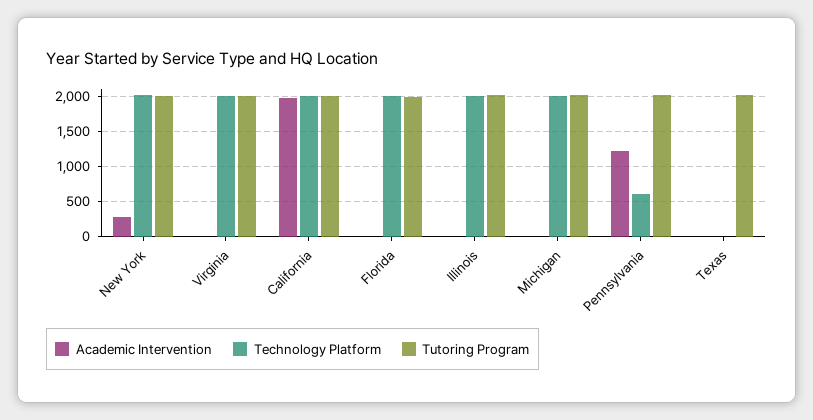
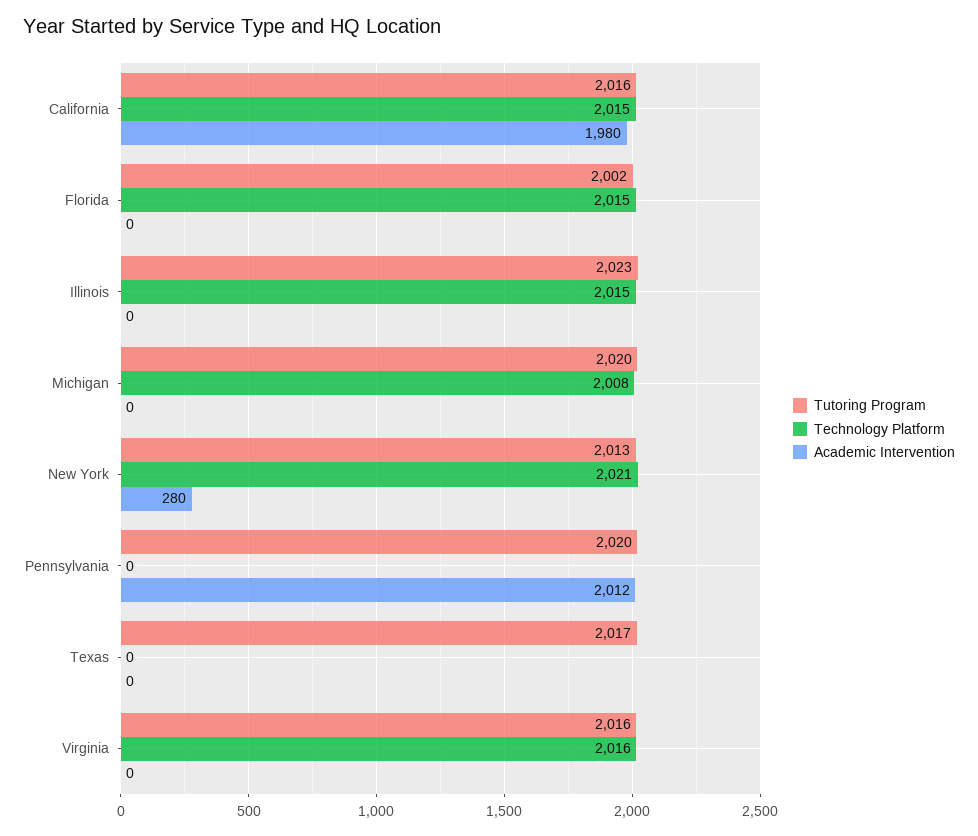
  {
    "Academic Intervention": {
      "New York": 280,
      "Virginia": 0,
      "California": 1980,
      "Florida": 0,
      "Illinois": 0,
      "Michigan": 0,
-     "Pennsylvania": 1200,
+     "Pennsylvania": 2012,
      "Texas": 0
    },
    "Technology Platform": {
      "New York": 2021,
      "Virginia": 2016,
      "California": 2015,
      "Florida": 2015,
      "Illinois": 2015,
      "Michigan": 2008,
-     "Pennsylvania": 600,
+     "Pennsylvania": 0,
      "Texas": 0
    },
    "Tutoring Program": {
      "New York": 2013,
      "Virginia": 2016,
      "California": 2016,
      "Florida": 2002,
      "Illinois": 2023,
      "Michigan": 2020,
      "Pennsylvania": 2020,
      "Texas": 2017
    }
  }

